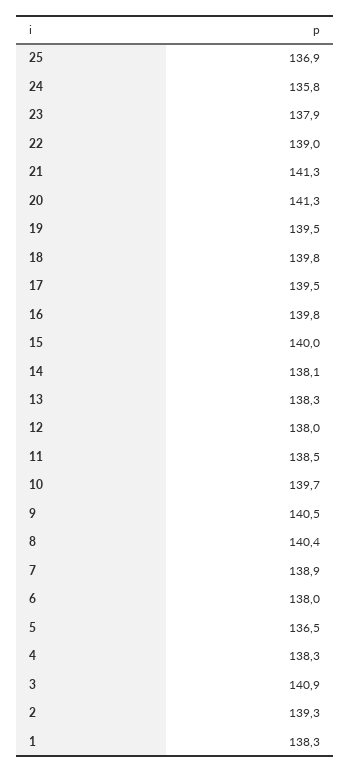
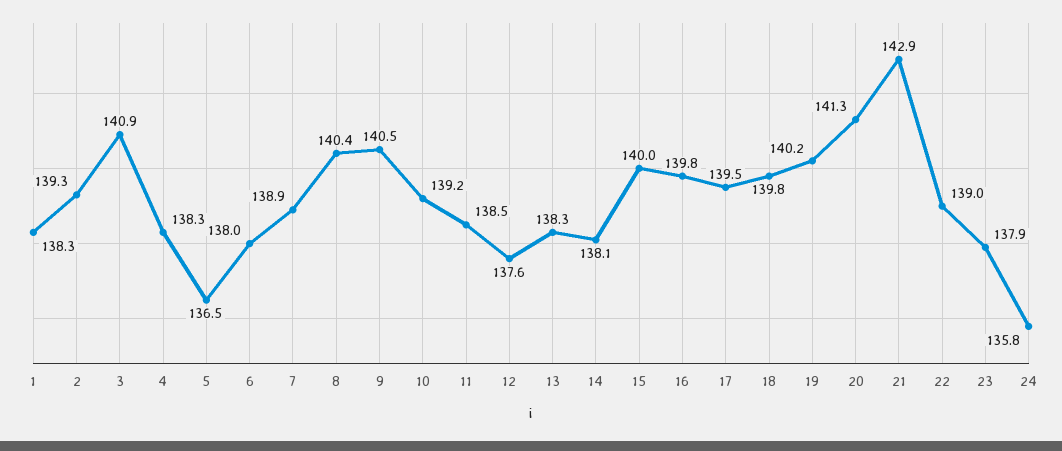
  {
-   "25": 136.9,
    "24": 135.8,
    "23": 137.9,
    "22": 139,
-   "21": 141.3,
+   "21": 142.9,
    "20": 141.3,
-   "19": 139.5,
+   "19": 140.2,
    "18": 139.8,
    "17": 139.5,
    "16": 139.8,
    "15": 140,
    "14": 138.1,
    "13": 138.3,
-   "12": 138,
+   "12": 137.6,
    "11": 138.5,
-   "10": 139.7,
+   "10": 139.2,
    "9": 140.5,
    "8": 140.4,
    "7": 138.9,
    "6": 138,
    "5": 136.5,
    "4": 138.3,
    "3": 140.9,
    "2": 139.3,
    "1": 138.3
  }

